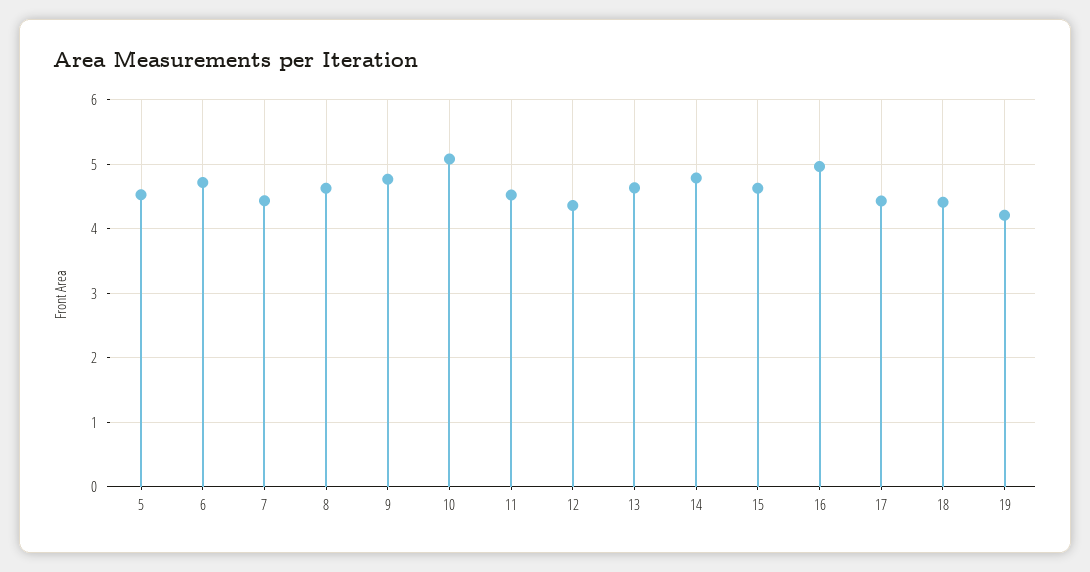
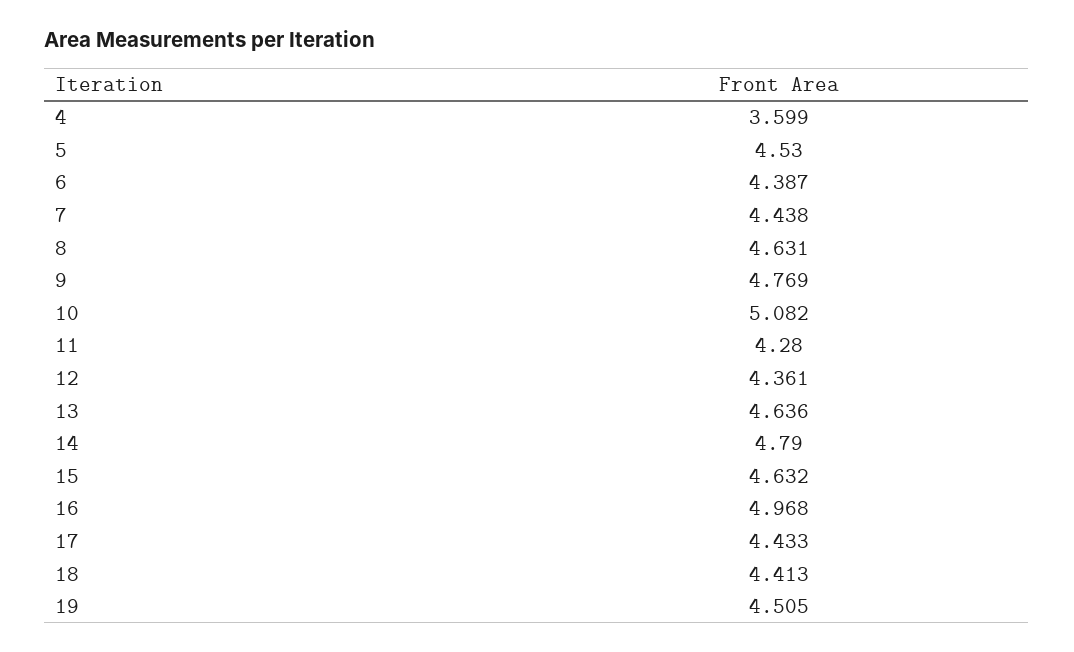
  {
    "5": 4.53,
-   "6": 4.7,
+   "6": 4.387,
    "7": 4.438,
    "8": 4.631,
    "9": 4.769,
    "10": 5.082,
-   "11": 4.5,
+   "11": 4.28,
    "12": 4.361,
    "13": 4.636,
    "14": 4.79,
    "15": 4.632,
    "16": 4.968,
    "17": 4.433,
    "18": 4.413,
-   "19": 4.2
+   "19": 4.505,
+   "4": 3.599
  }

